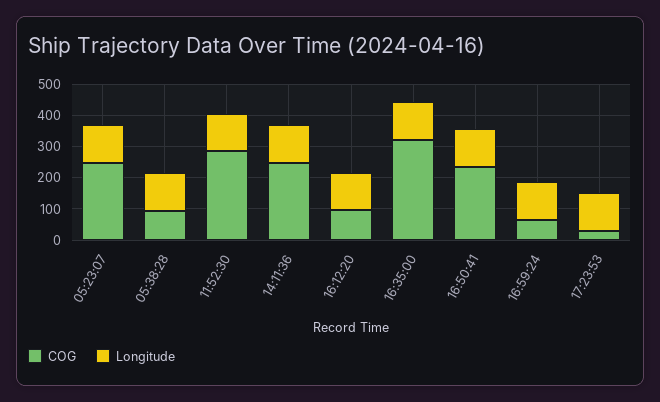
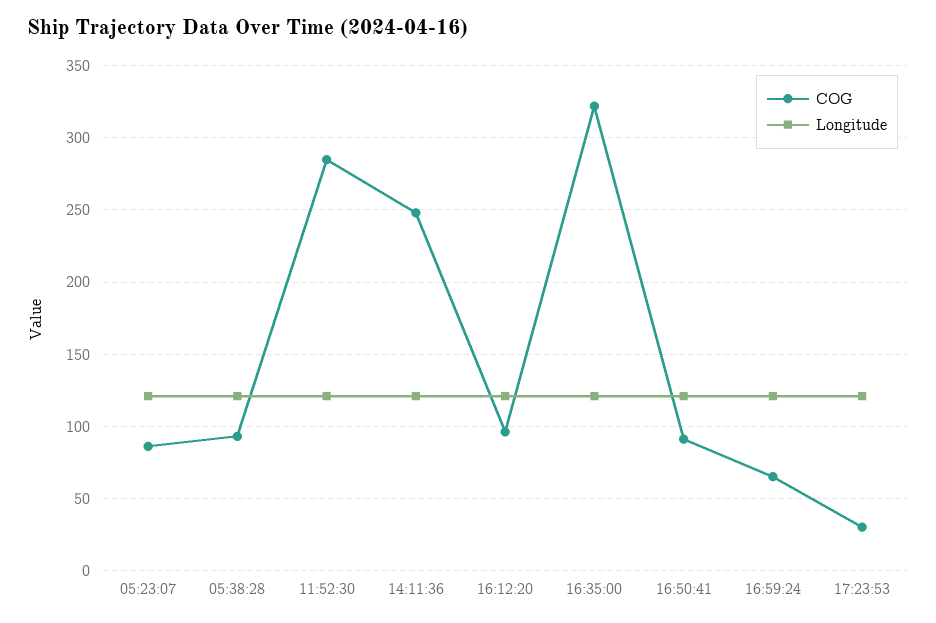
  {
    "COG": {
-     "05:23:07": 250,
+     "05:23:07": 85,
      "05:38:28": 95,
      "11:52:30": 285,
      "14:11:36": 250,
      "16:12:20": 95,
      "16:35:00": 320,
-     "16:50:41": 250,
+     "16:50:41": 90,
      "16:59:24": 65,
      "17:23:53": 30
    },
    "Longitude": {
      "05:23:07": 120,
      "05:38:28": 120,
      "11:52:30": 120,
      "14:11:36": 120,
      "16:12:20": 120,
      "16:35:00": 120,
      "16:50:41": 120,
      "16:59:24": 120,
      "17:23:53": 120
    }
  }

